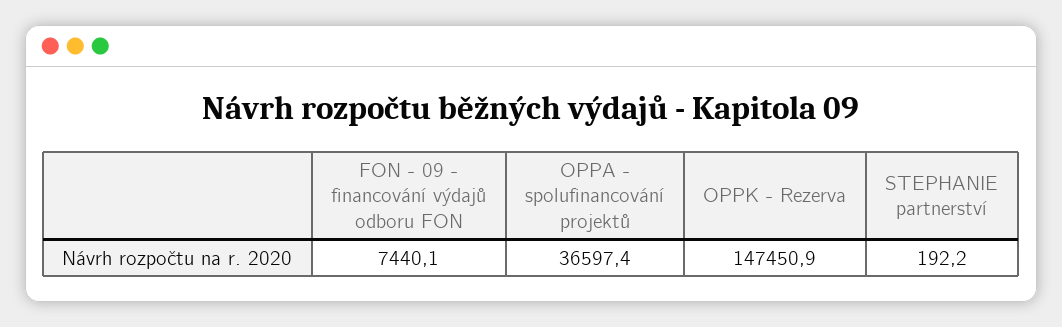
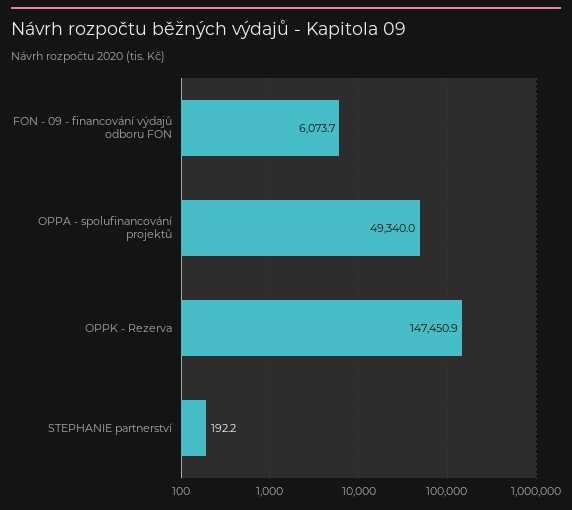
  {
-   "FON - 09 - financování výdajů odboru FON": 7440.1,
+   "FON - 09 - financování výdajů odboru FON": 6073.7,
-   "OPPA - spolufinancování projektů": 36597.4,
+   "OPPA - spolufinancování projektů": 49340,
    "OPPK - Rezerva": 147450.9,
    "STEPHANIE partnerství": 192.2
  }

